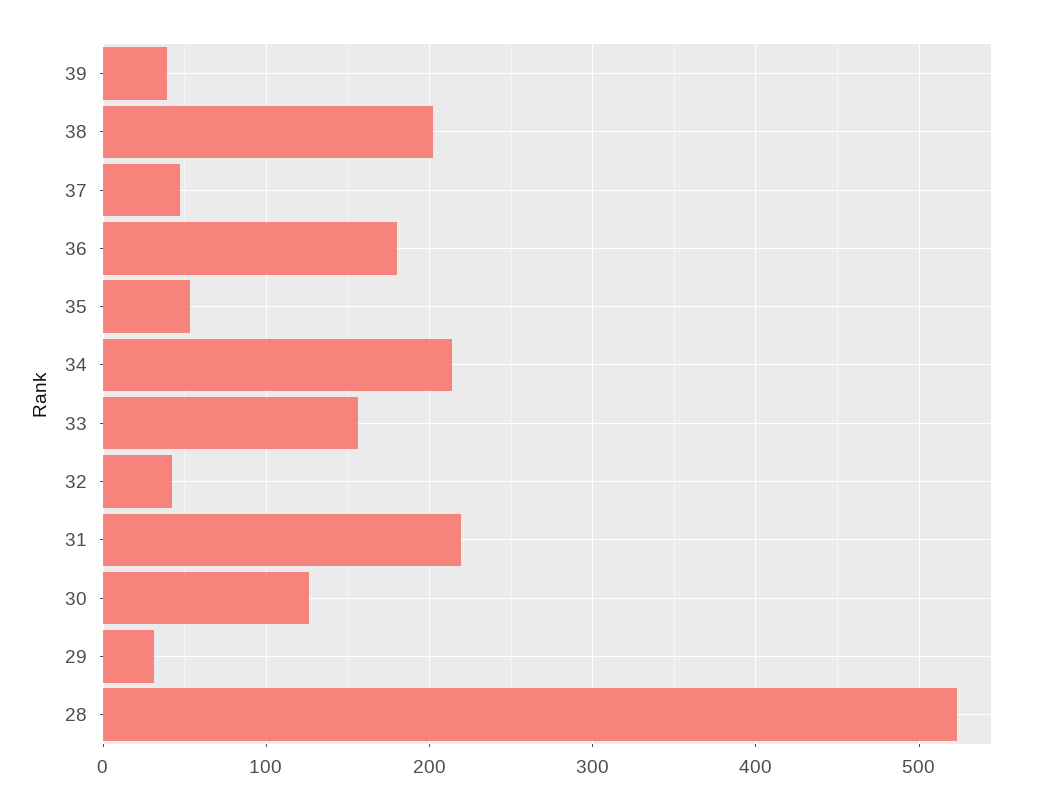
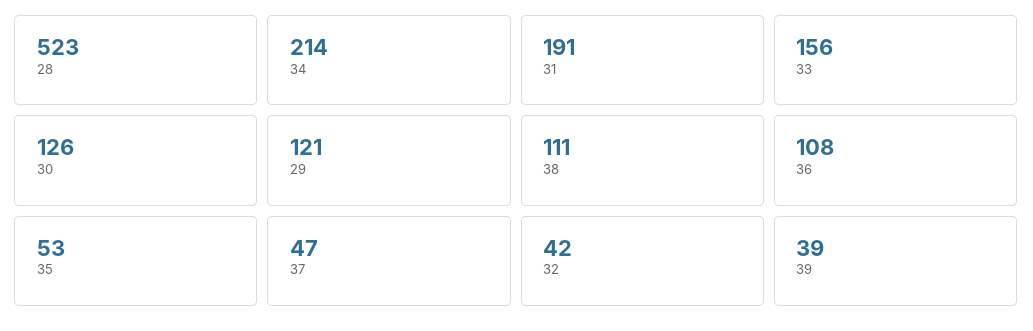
  {
    "39": 39,
-   "38": 200,
+   "38": 111,
    "37": 47,
-   "36": 180,
+   "36": 108,
    "35": 53,
    "34": 214,
    "33": 156,
    "32": 42,
-   "31": 220,
+   "31": 191,
    "30": 126,
-   "29": 30,
+   "29": 121,
    "28": 523
  }

